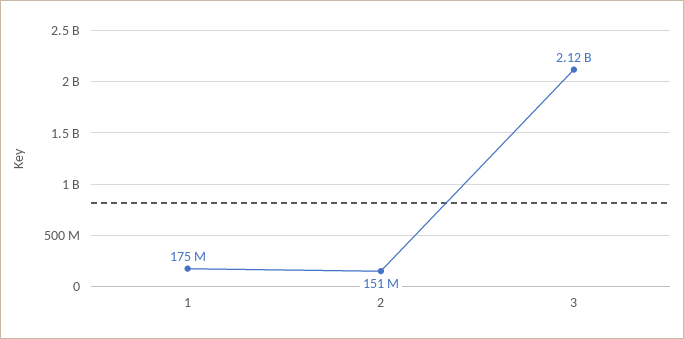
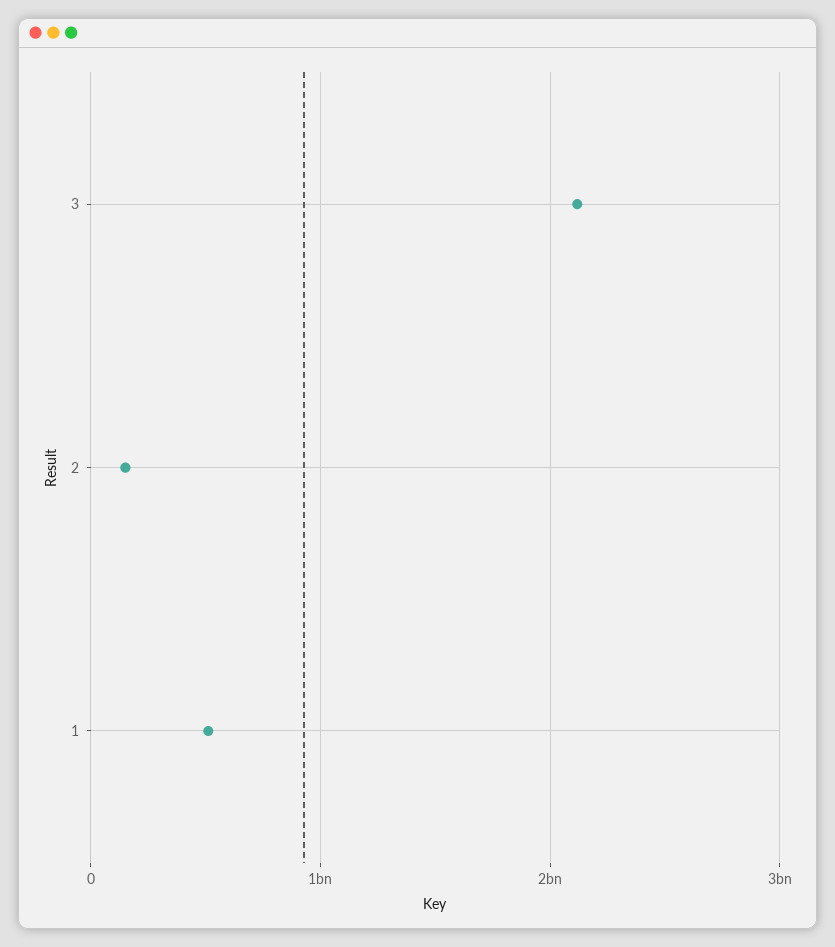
  {
-   "1": 175000000,
+   "1": 500000000,
    "2": 151000000,
    "3": 2120000000
  }

